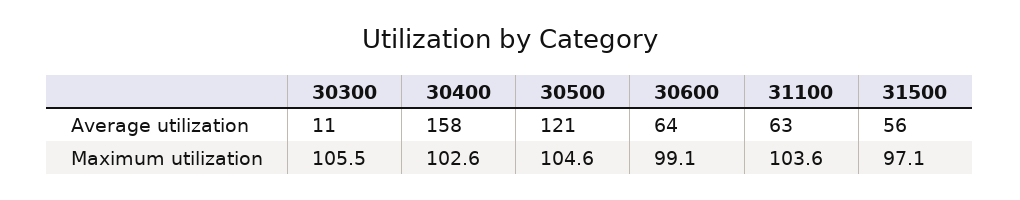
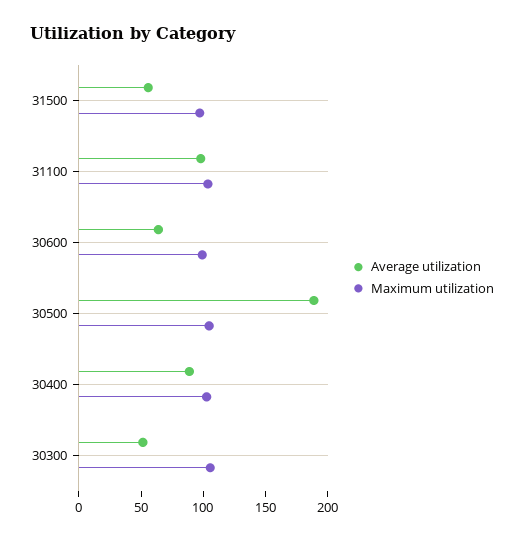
  {
    "Average utilization": {
-     "30300": 11,
+     "30300": 50,
-     "30400": 158,
+     "30400": 90,
-     "30500": 121,
+     "30500": 190,
      "30600": 64,
-     "31100": 63,
+     "31100": 100,
      "31500": 56
    },
    "Maximum utilization": {
      "30300": 105.5,
      "30400": 102.6,
      "30500": 104.6,
      "30600": 99.1,
      "31100": 103.6,
      "31500": 97.1
    }
  }

